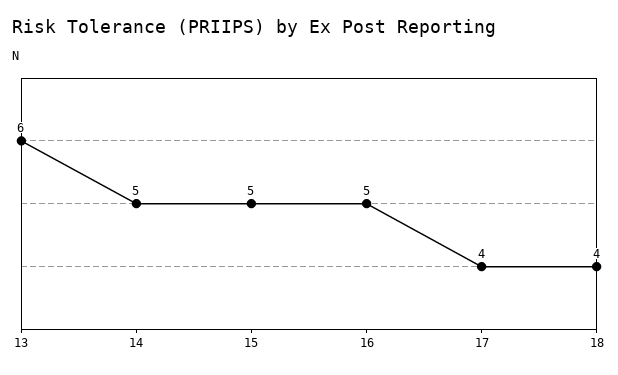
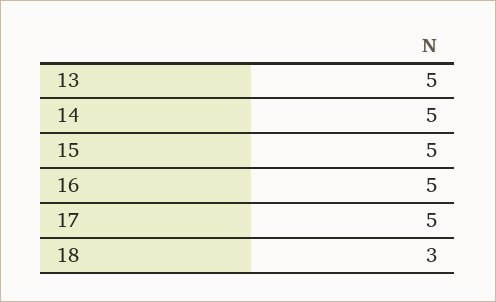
  {
-   "13": 6,
+   "13": 5,
    "14": 5,
    "15": 5,
    "16": 5,
-   "17": 4,
+   "17": 5,
-   "18": 4
+   "18": 3
  }

